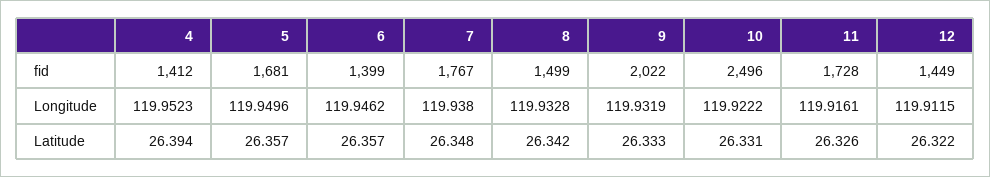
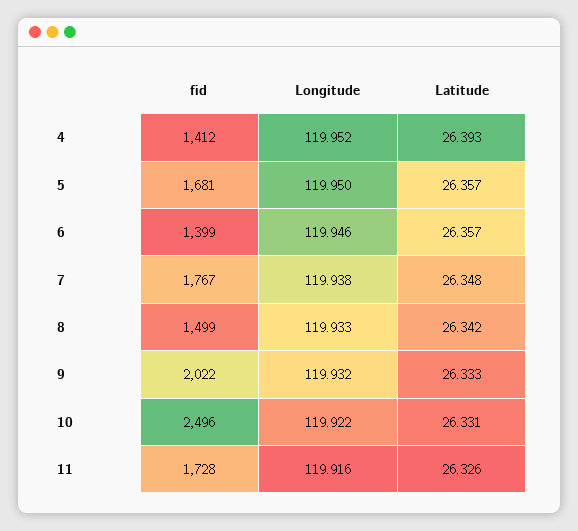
  {
    "4": {
      "fid": 1412,
      "Longitude": 119.9523,
-     "Latitude": 26.394
+     "Latitude": 26.393
    },
    "5": {
      "fid": 1681,
      "Longitude": 119.9496,
      "Latitude": 26.357
    },
    "6": {
      "fid": 1399,
      "Longitude": 119.9462,
      "Latitude": 26.357
    },
    "7": {
      "fid": 1767,
      "Longitude": 119.938,
      "Latitude": 26.348
    },
    "8": {
      "fid": 1499,
      "Longitude": 119.9328,
      "Latitude": 26.342
    },
    "9": {
      "fid": 2022,
      "Longitude": 119.9319,
      "Latitude": 26.333
    },
    "10": {
      "fid": 2496,
      "Longitude": 119.9222,
      "Latitude": 26.331
    },
    "11": {
      "fid": 1728,
      "Longitude": 119.9161,
      "Latitude": 26.326
-   },
+   }
-   "12": {
-     "fid": 1449,
-     "Longitude": 119.9115,
-     "Latitude": 26.322
-   }
  }

